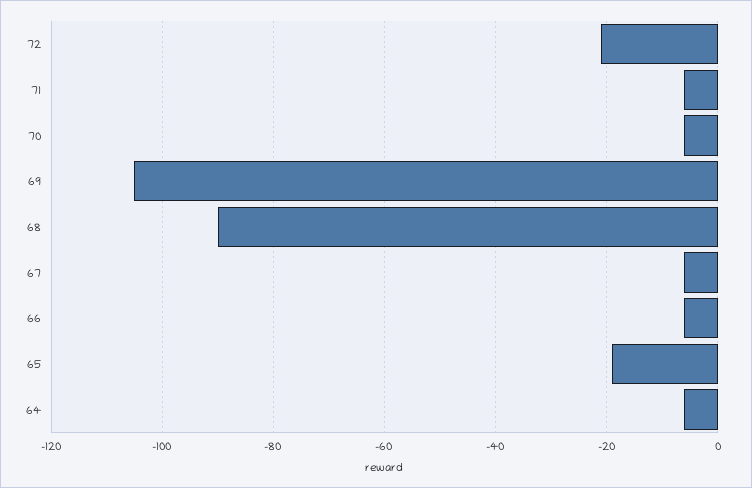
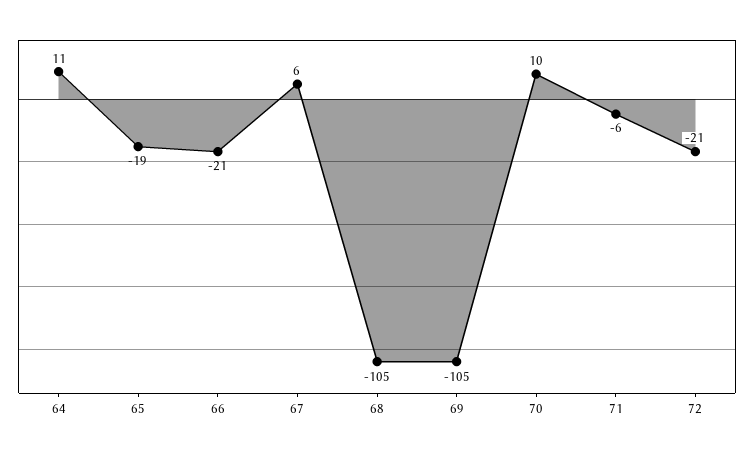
  {
    "72": -21,
    "71": -6,
-   "70": -5,
+   "70": 10,
    "69": -105,
-   "68": -90,
+   "68": -105,
-   "67": -5,
+   "67": 6,
-   "66": -5,
+   "66": -21,
    "65": -19,
-   "64": -5
+   "64": 11
  }

